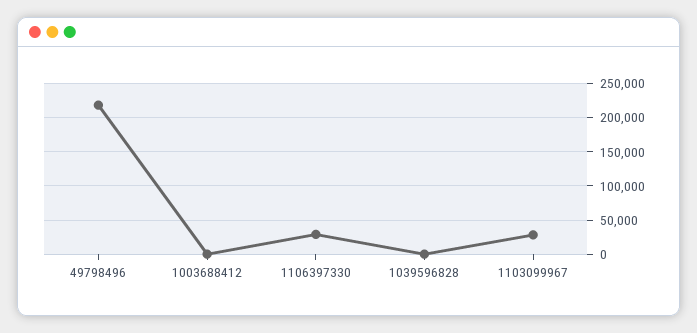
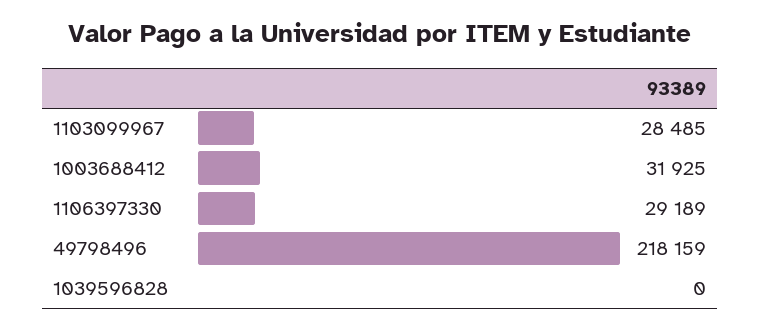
  {
    "49798496": 218159,
-   "1003688412": 0,
+   "1003688412": 31925,
    "1106397330": 29189,
    "1039596828": 0,
    "1103099967": 28485
  }

